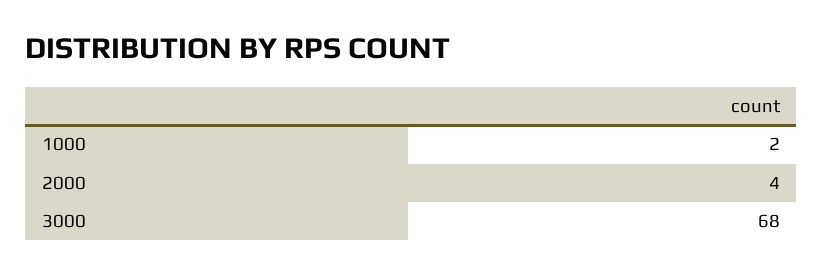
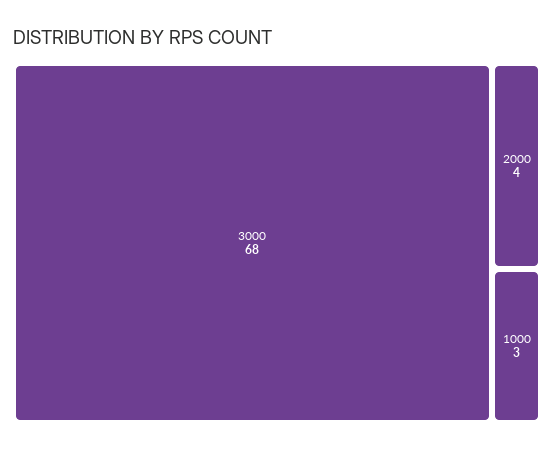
  {
-   "1000": 2,
+   "1000": 3,
    "2000": 4,
    "3000": 68
  }

